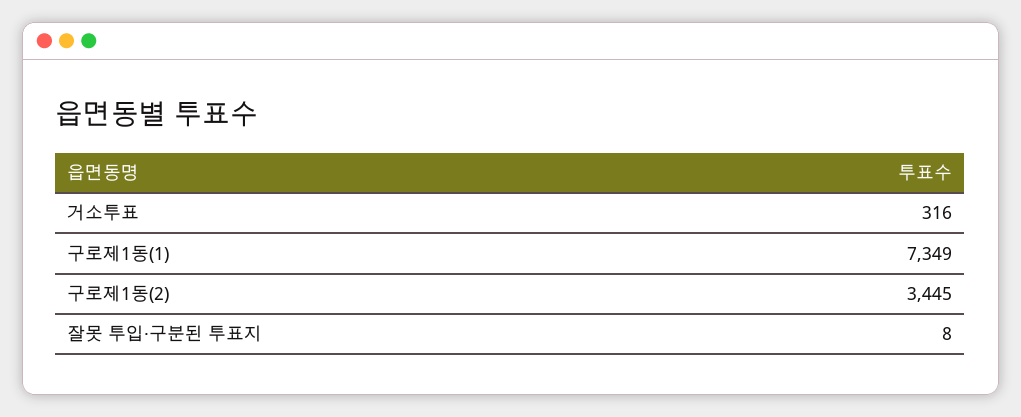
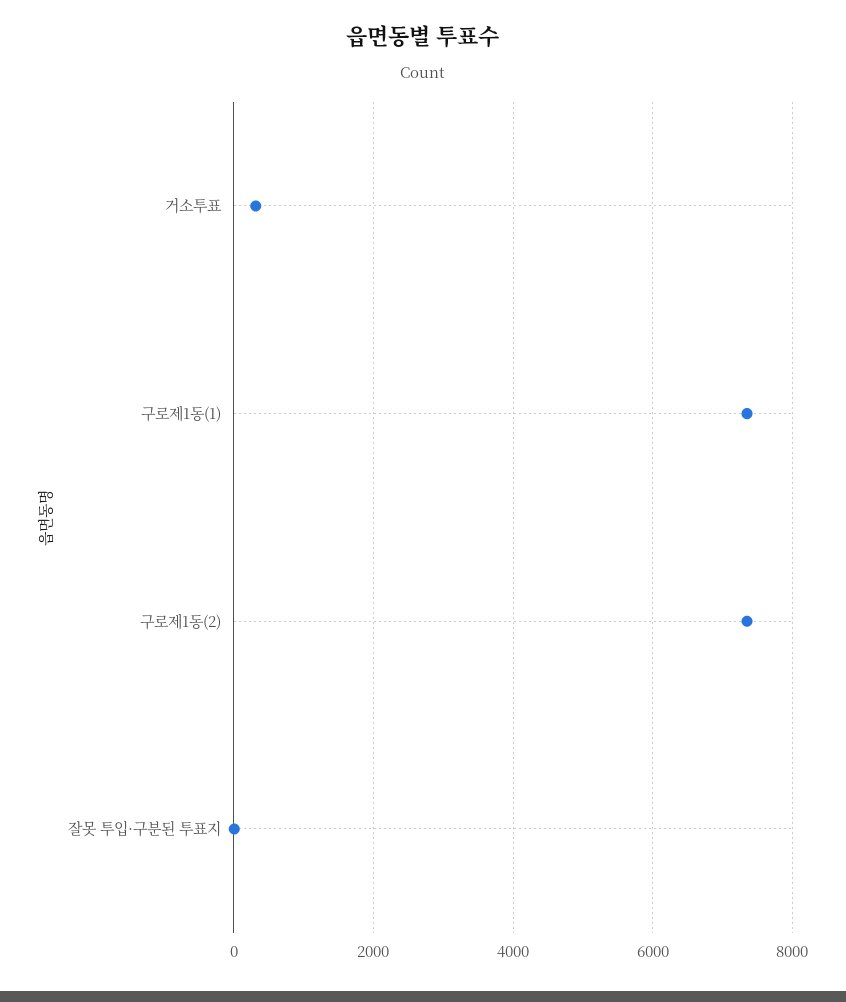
  {
    "거소투표": 316,
    "구로제1동(1)": 7349,
-   "구로제1동(2)": 3445,
+   "구로제1동(2)": 7400,
    "잘못 투입·구분된 투표지": 8
  }

